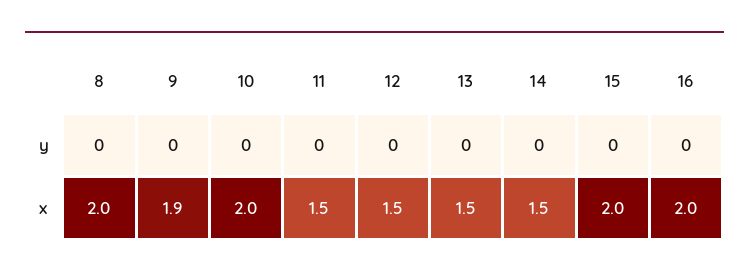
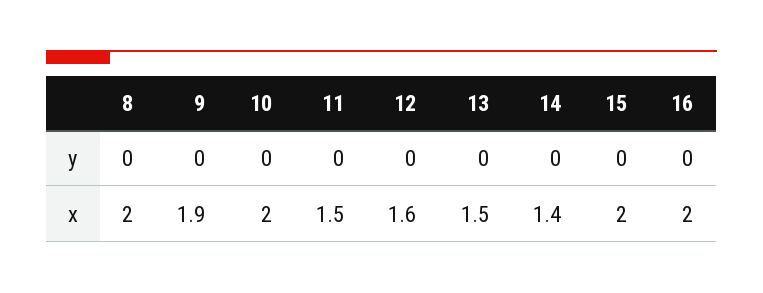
  {
    "8": {
      "y": 0,
      "x": 2
    },
    "9": {
      "y": 0,
      "x": 1.9
    },
    "10": {
      "y": 0,
      "x": 2
    },
    "11": {
      "y": 0,
      "x": 1.5
    },
    "12": {
      "y": 0,
-     "x": 1.5
+     "x": 1.6
    },
    "13": {
      "y": 0,
      "x": 1.5
    },
    "14": {
      "y": 0,
-     "x": 1.5
+     "x": 1.4
    },
    "15": {
      "y": 0,
      "x": 2
    },
    "16": {
      "y": 0,
      "x": 2
    }
  }

